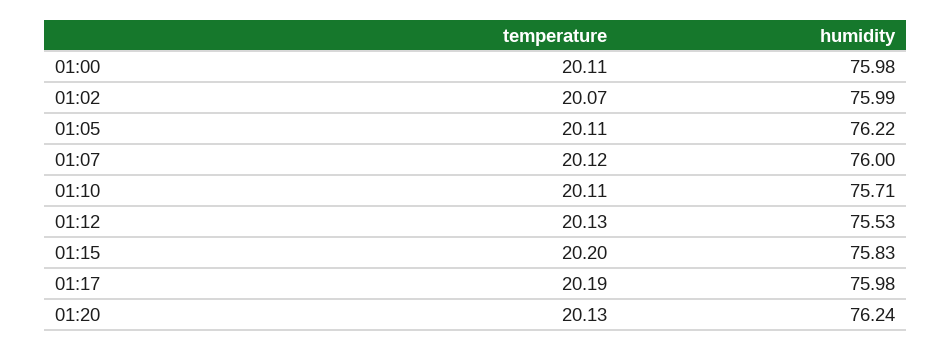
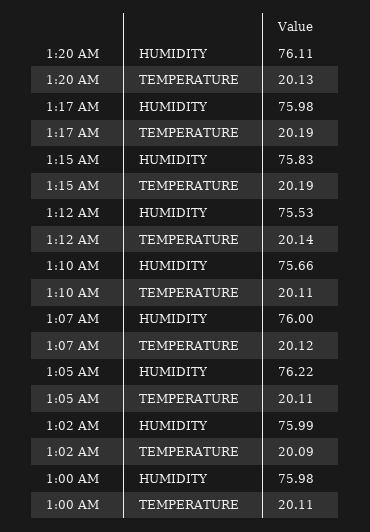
  {
    "temperature": {
      "01:00": 20.11,
-     "01:02": 20.07,
+     "01:02": 20.09,
      "01:05": 20.11,
      "01:07": 20.12,
      "01:10": 20.11,
-     "01:12": 20.13,
+     "01:12": 20.14,
-     "01:15": 20.2,
+     "01:15": 20.19,
      "01:17": 20.19,
      "01:20": 20.13
    },
    "humidity": {
      "01:00": 75.98,
      "01:02": 75.99,
      "01:05": 76.22,
      "01:07": 76,
-     "01:10": 75.71,
+     "01:10": 75.66,
      "01:12": 75.53,
      "01:15": 75.83,
      "01:17": 75.98,
-     "01:20": 76.24
+     "01:20": 76.11
    }
  }

